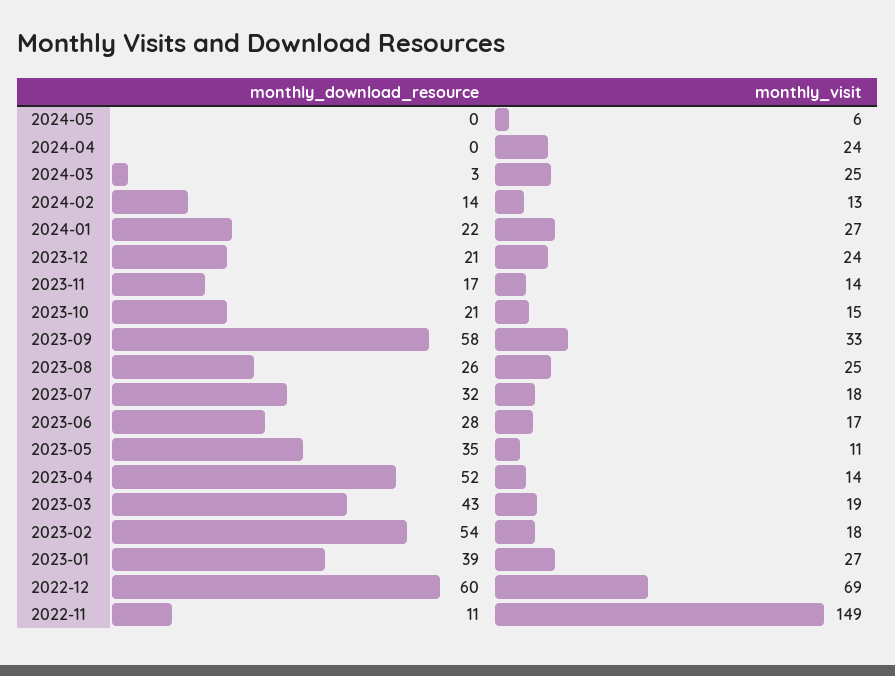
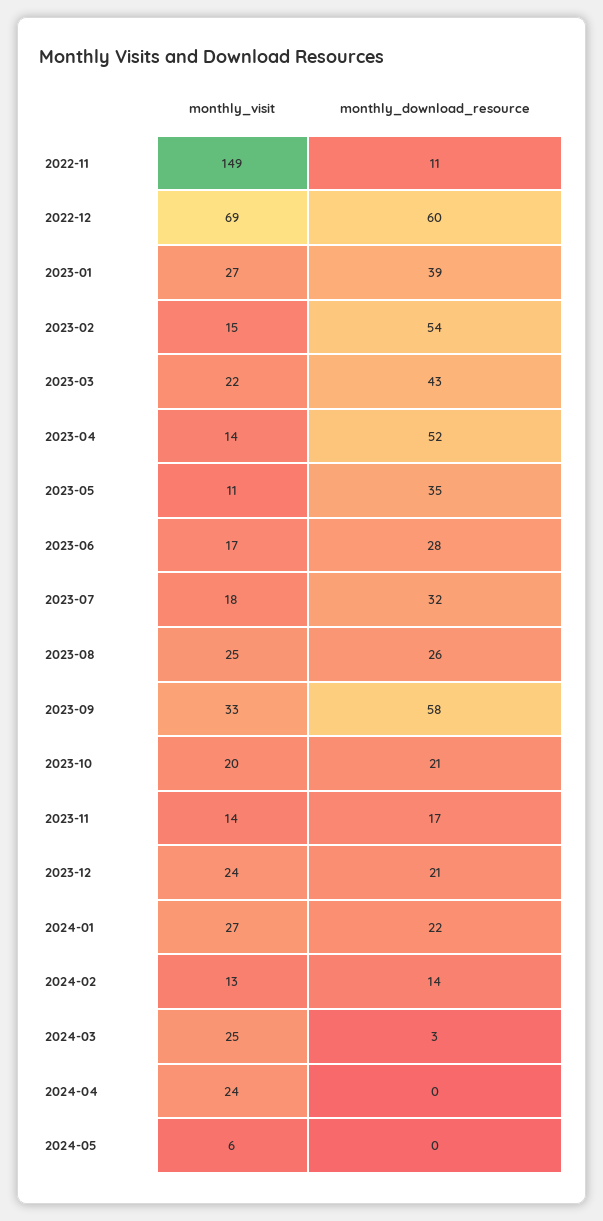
  {
    "monthly_download_resource": {
      "2024-05": 0,
      "2024-04": 0,
      "2024-03": 3,
      "2024-02": 14,
      "2024-01": 22,
      "2023-12": 21,
      "2023-11": 17,
      "2023-10": 21,
      "2023-09": 58,
      "2023-08": 26,
      "2023-07": 32,
      "2023-06": 28,
      "2023-05": 35,
      "2023-04": 52,
      "2023-03": 43,
      "2023-02": 54,
      "2023-01": 39,
      "2022-12": 60,
      "2022-11": 11
    },
    "monthly_visit": {
      "2024-05": 6,
      "2024-04": 24,
      "2024-03": 25,
      "2024-02": 13,
      "2024-01": 27,
      "2023-12": 24,
      "2023-11": 14,
-     "2023-10": 15,
+     "2023-10": 20,
      "2023-09": 33,
      "2023-08": 25,
      "2023-07": 18,
      "2023-06": 17,
      "2023-05": 11,
      "2023-04": 14,
-     "2023-03": 19,
+     "2023-03": 22,
-     "2023-02": 18,
+     "2023-02": 15,
      "2023-01": 27,
      "2022-12": 69,
      "2022-11": 149
    }
  }

